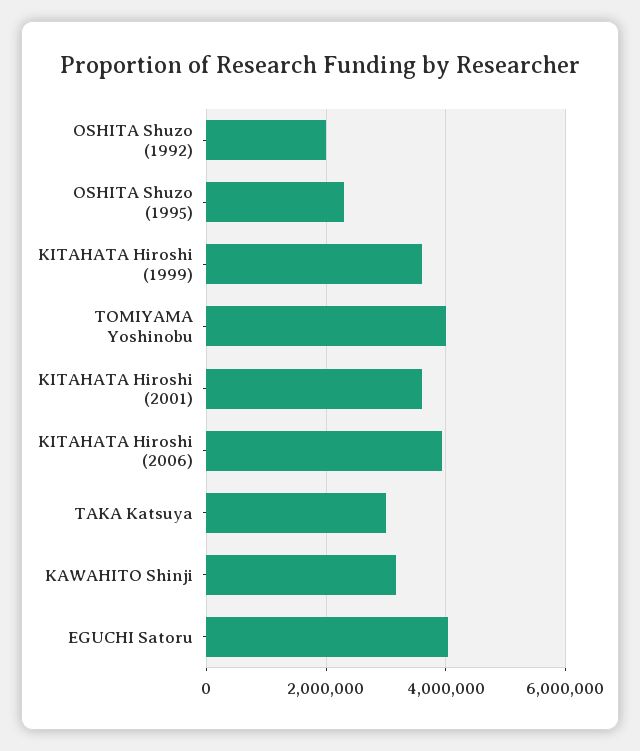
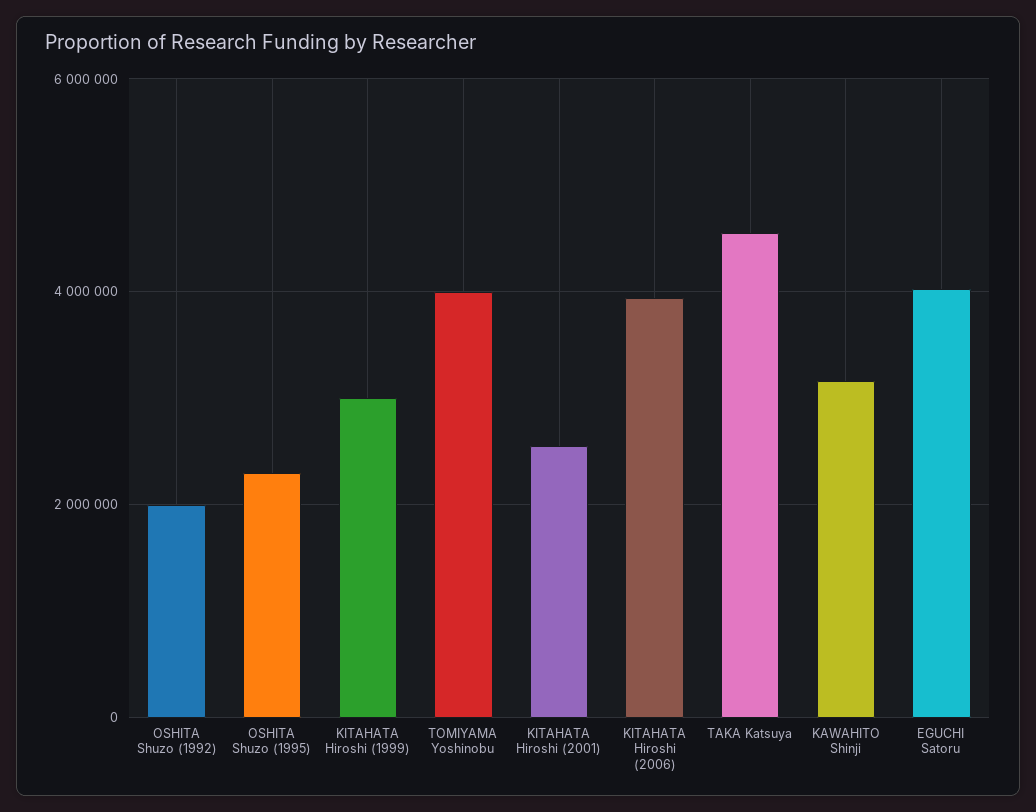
  {
    "OSHITA Shuzo (1992)": 2000000,
    "OSHITA Shuzo (1995)": 2400000,
-   "KITAHATA Hiroshi (1999)": 3600000,
+   "KITAHATA Hiroshi (1999)": 3000000,
    "TOMIYAMA Yoshinobu": 4000000,
-   "KITAHATA Hiroshi (2001)": 3600000,
+   "KITAHATA Hiroshi (2001)": 2600000,
    "KITAHATA Hiroshi (2006)": 4000000,
-   "TAKA Katsuya": 3000000,
+   "TAKA Katsuya": 4600000,
    "KAWAHITO Shinji": 3200000,
    "EGUCHI Satoru": 4000000
  }

